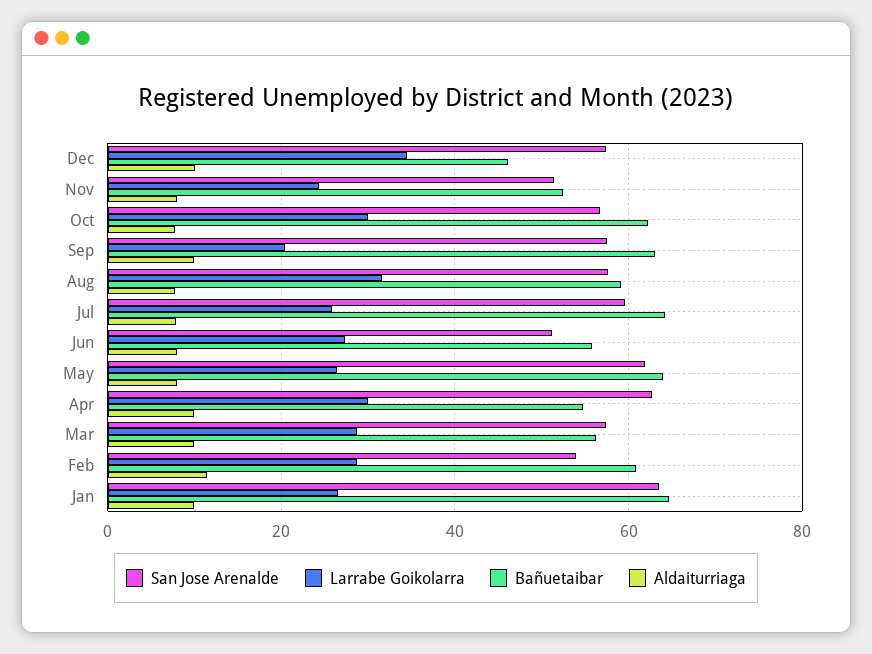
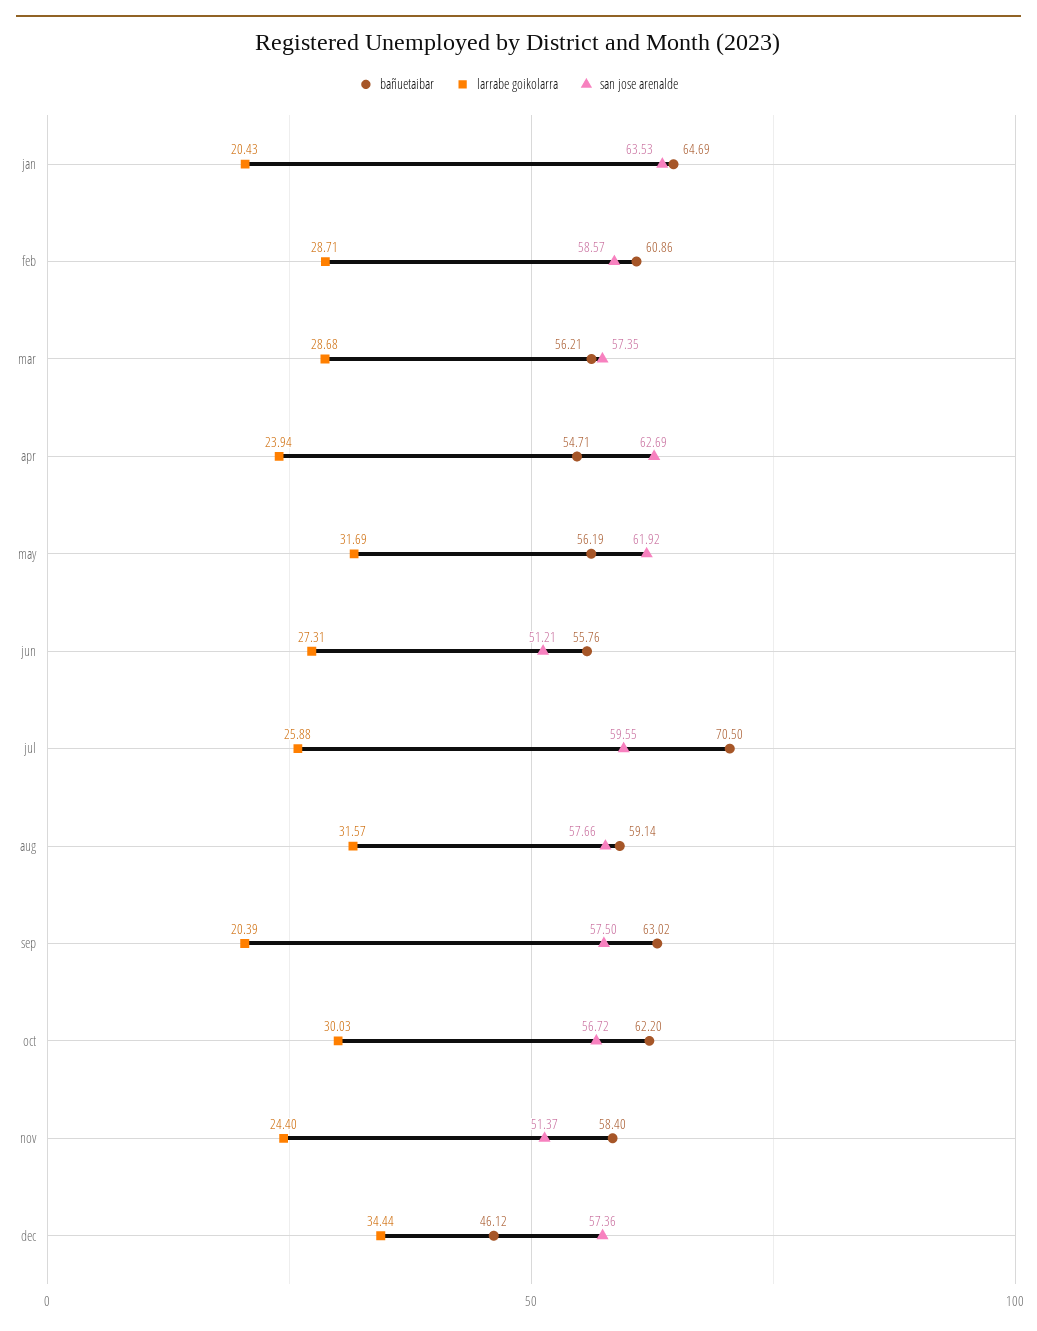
  {
    "San Jose Arenalde": {
      "Dec": 57.36,
      "Nov": 51.37,
      "Oct": 56.72,
      "Sep": 57.5,
      "Aug": 57.66,
      "Jul": 59.55,
      "Jun": 51.21,
      "May": 61.92,
      "Apr": 62.69,
      "Mar": 57.35,
-     "Feb": 54,
+     "Feb": 58.57,
      "Jan": 63.53
    },
    "Larrabe Goikolarra": {
      "Dec": 34.44,
      "Nov": 24.4,
      "Oct": 30.03,
      "Sep": 20.39,
      "Aug": 31.57,
      "Jul": 25.88,
      "Jun": 27.31,
-     "May": 26,
+     "May": 31.69,
-     "Apr": 30,
+     "Apr": 23.94,
      "Mar": 28.68,
      "Feb": 28.71,
-     "Jan": 26
+     "Jan": 20.43
    },
    "Bañuetaibar": {
      "Dec": 46.12,
-     "Nov": 52,
+     "Nov": 58.4,
      "Oct": 62.2,
      "Sep": 63.02,
      "Aug": 59.14,
-     "Jul": 64,
+     "Jul": 70.5,
      "Jun": 55.76,
-     "May": 64,
+     "May": 56.19,
      "Apr": 54.71,
      "Mar": 56.21,
      "Feb": 60.86,
      "Jan": 64.69
-   },
+   }
-   "Aldaiturriaga": {
-     "Dec": 10,
-     "Nov": 8,
-     "Oct": 8,
-     "Sep": 10,
-     "Aug": 8,
-     "Jul": 8,
-     "Jun": 8,
-     "May": 8,
-     "Apr": 10,
-     "Mar": 10,
-     "Feb": 12,
-     "Jan": 10
-   }
  }

